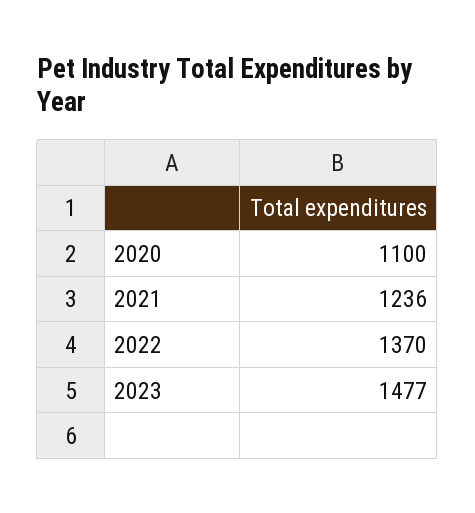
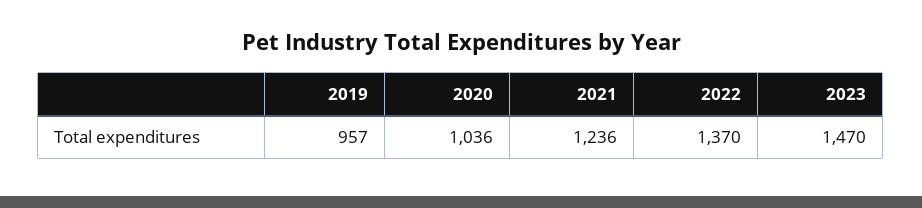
  {
-   "2020": 1100,
+   "2020": 1036,
    "2021": 1236,
    "2022": 1370,
-   "2023": 1477
+   "2023": 1470,
+   "2019": 957
  }

